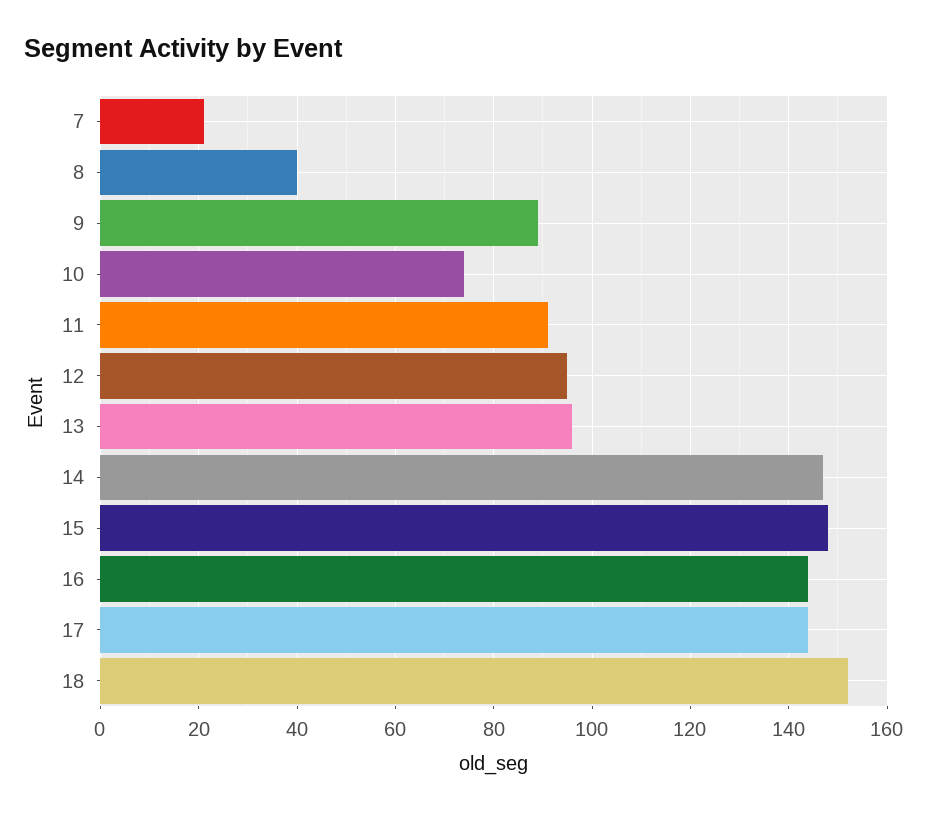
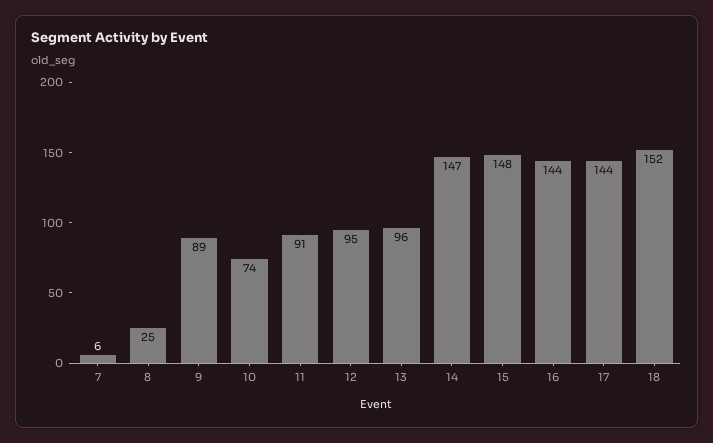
  {
-   "7": 20,
+   "7": 6,
-   "8": 40,
+   "8": 25,
    "9": 89,
    "10": 74,
    "11": 91,
    "12": 95,
    "13": 96,
    "14": 147,
    "15": 148,
    "16": 144,
    "17": 144,
    "18": 152
  }

